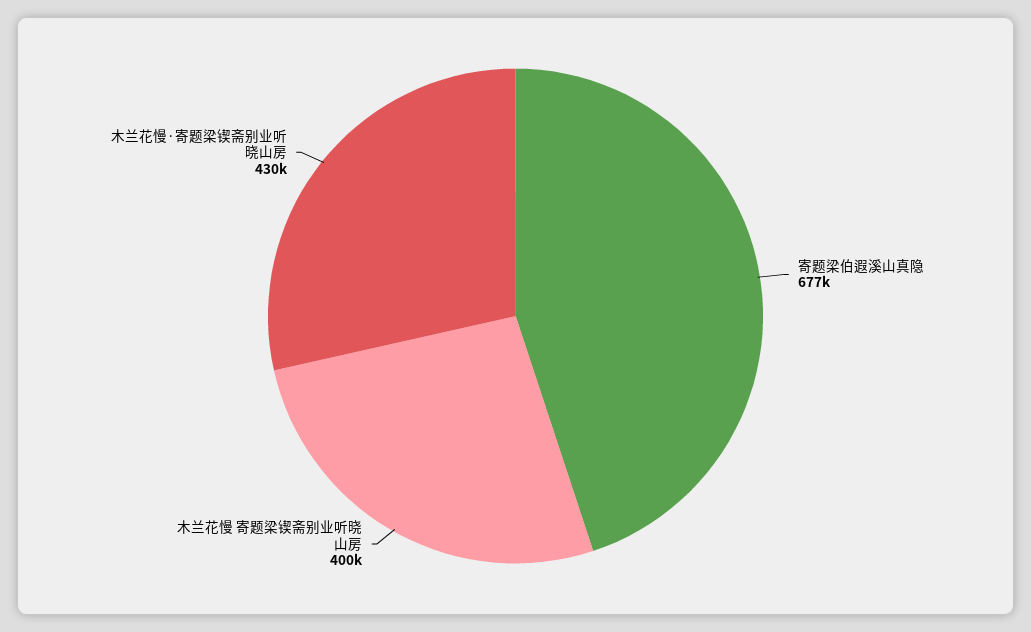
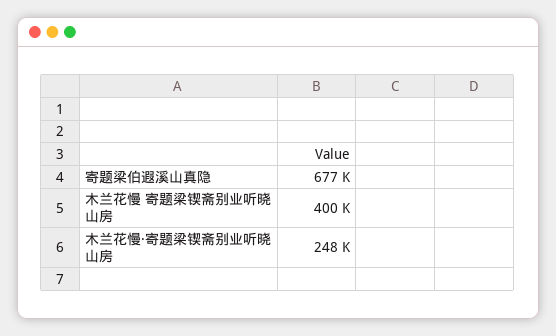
  {
    "寄题梁伯遐溪山真隐": 677000,
    "木兰花慢 寄题梁锲斋别业听晓山房": 400000,
-   "木兰花慢·寄题梁锲斋别业听晓山房": 430000
+   "木兰花慢·寄题梁锲斋别业听晓山房": 248000
  }

